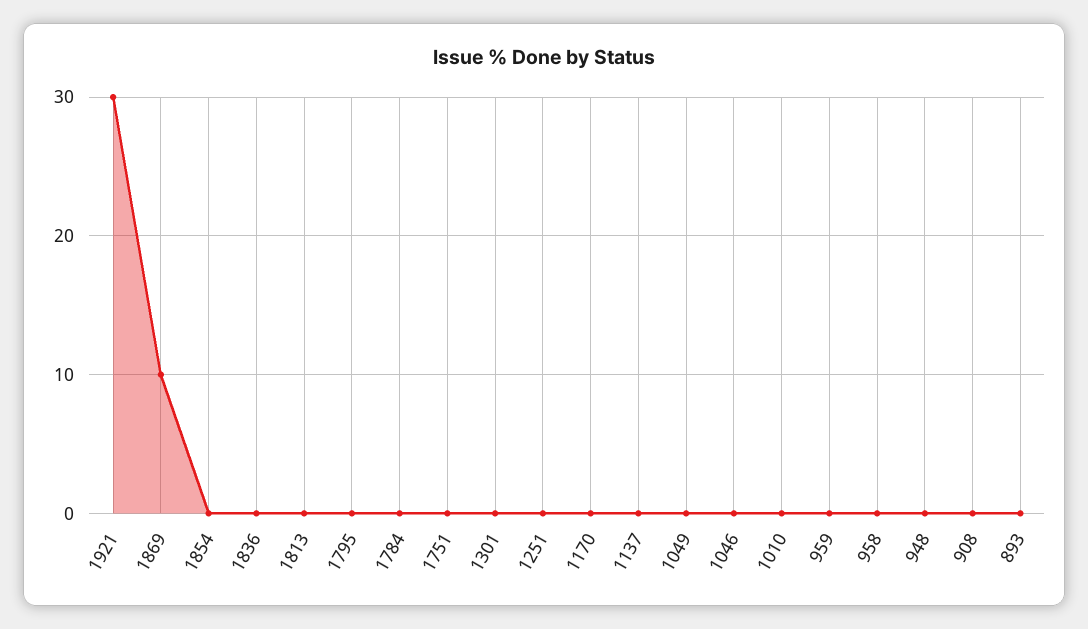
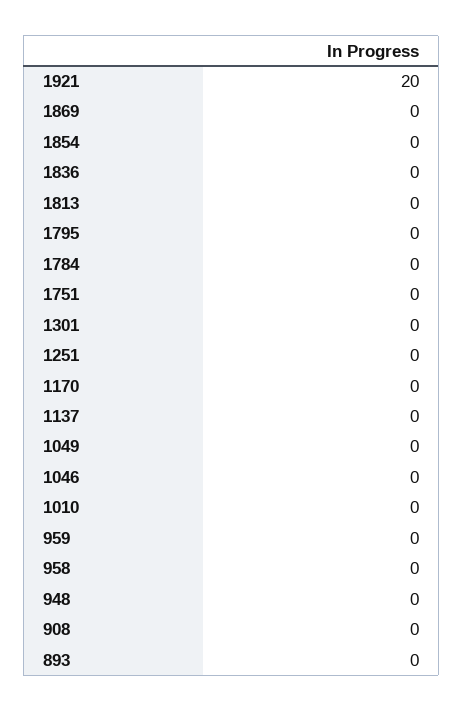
  {
-   "1921": 30,
+   "1921": 20,
-   "1869": 10,
+   "1869": 0,
    "1854": 0,
    "1836": 0,
    "1813": 0,
    "1795": 0,
    "1784": 0,
    "1751": 0,
    "1301": 0,
    "1251": 0,
    "1170": 0,
    "1137": 0,
    "1049": 0,
    "1046": 0,
    "1010": 0,
    "959": 0,
    "958": 0,
    "948": 0,
    "908": 0,
    "893": 0
  }

